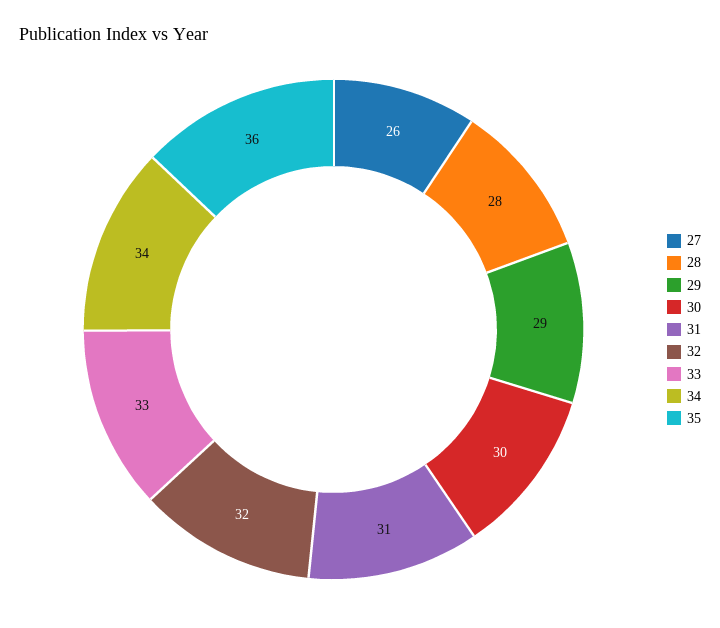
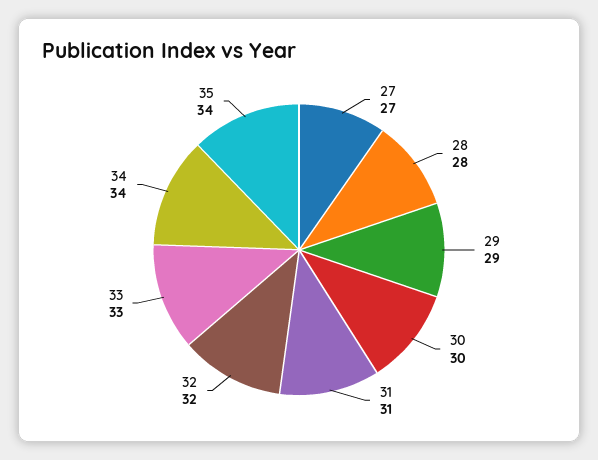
  {
-   "27": 26,
+   "27": 27,
    "28": 28,
    "29": 29,
    "30": 30,
    "31": 31,
    "32": 32,
    "33": 33,
    "34": 34,
-   "35": 36
+   "35": 34
  }

